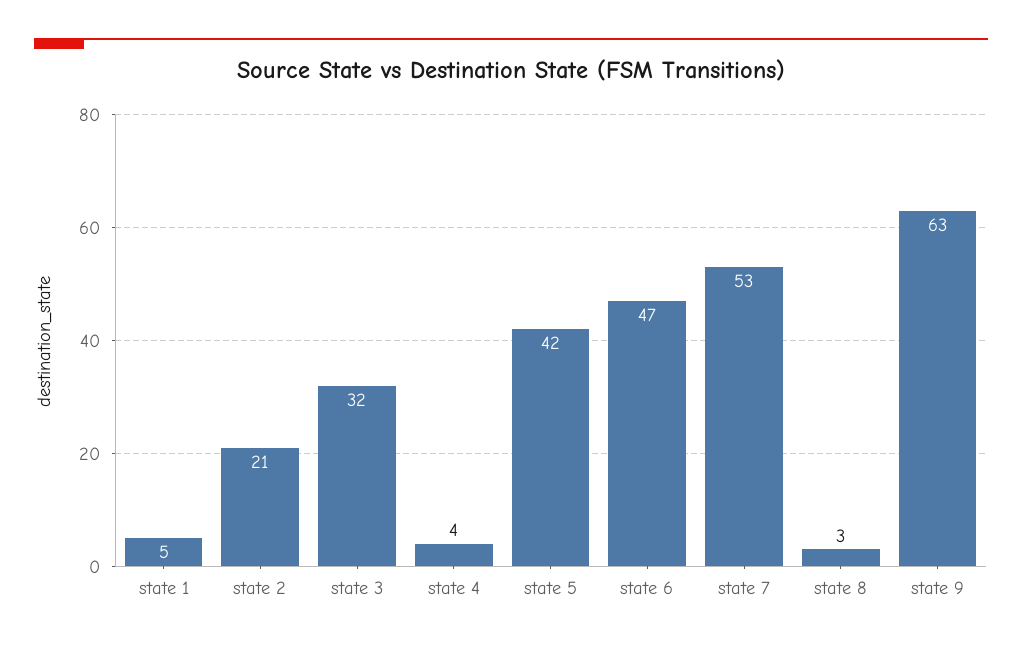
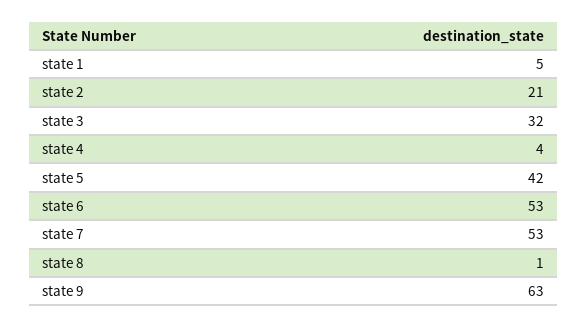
  {
    "state 1": 5,
    "state 2": 21,
    "state 3": 32,
    "state 4": 4,
    "state 5": 42,
-   "state 6": 47,
+   "state 6": 53,
    "state 7": 53,
-   "state 8": 3,
+   "state 8": 1,
    "state 9": 63
  }

